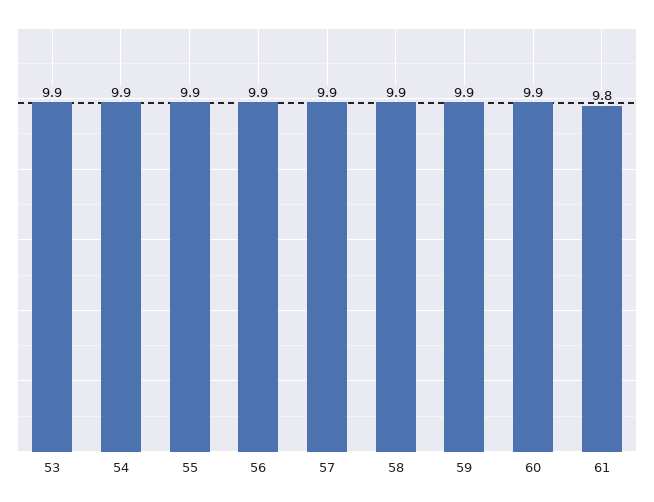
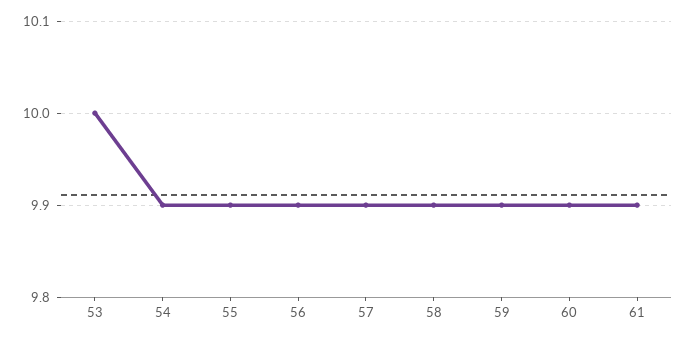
  {
-   "53": 9.9,
+   "53": 10,
    "54": 9.9,
    "55": 9.9,
    "56": 9.9,
    "57": 9.9,
    "58": 9.9,
    "59": 9.9,
    "60": 9.9,
-   "61": 9.8
+   "61": 9.9
  }

